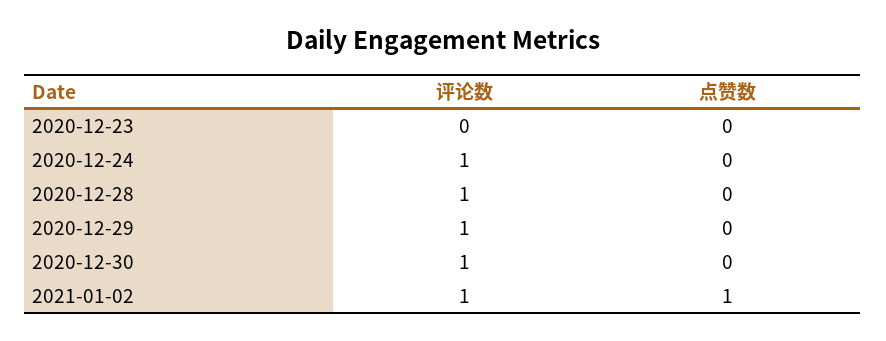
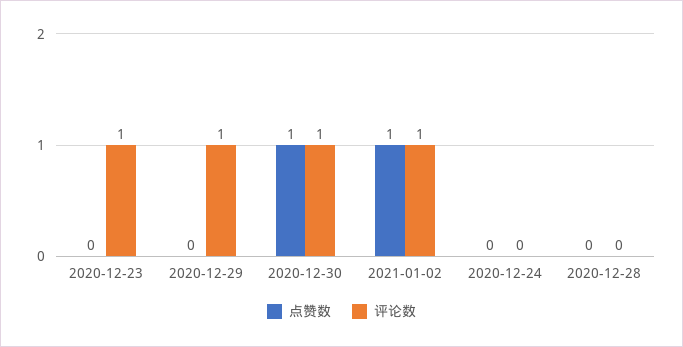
  {
    "评论数": {
-     "2020-12-23": 0,
+     "2020-12-23": 1,
-     "2020-12-24": 1,
+     "2020-12-24": 0,
-     "2020-12-28": 1,
+     "2020-12-28": 0,
      "2020-12-29": 1,
      "2020-12-30": 1,
      "2021-01-02": 1
    },
    "点赞数": {
      "2020-12-23": 0,
      "2020-12-24": 0,
      "2020-12-28": 0,
      "2020-12-29": 0,
-     "2020-12-30": 0,
+     "2020-12-30": 1,
      "2021-01-02": 1
    }
  }

